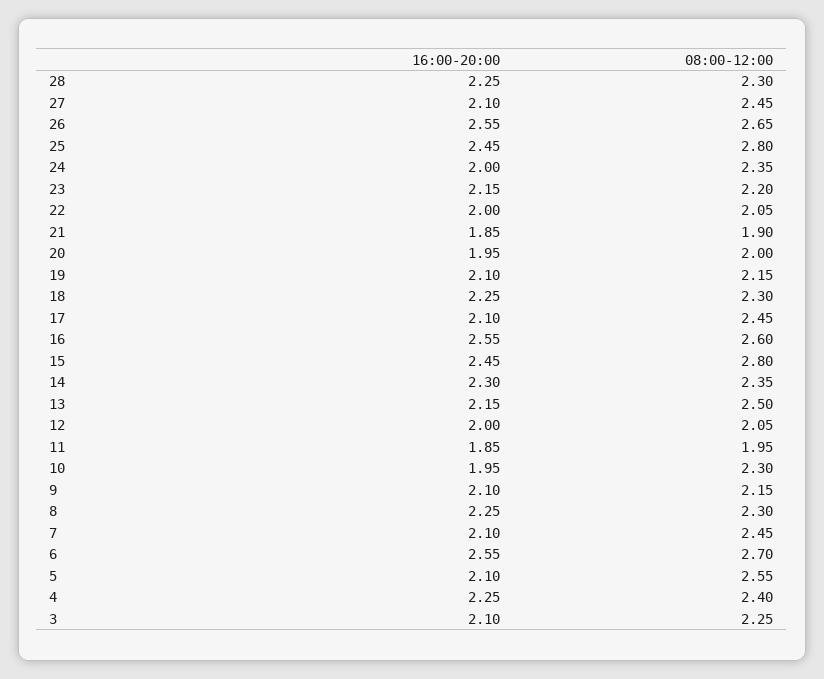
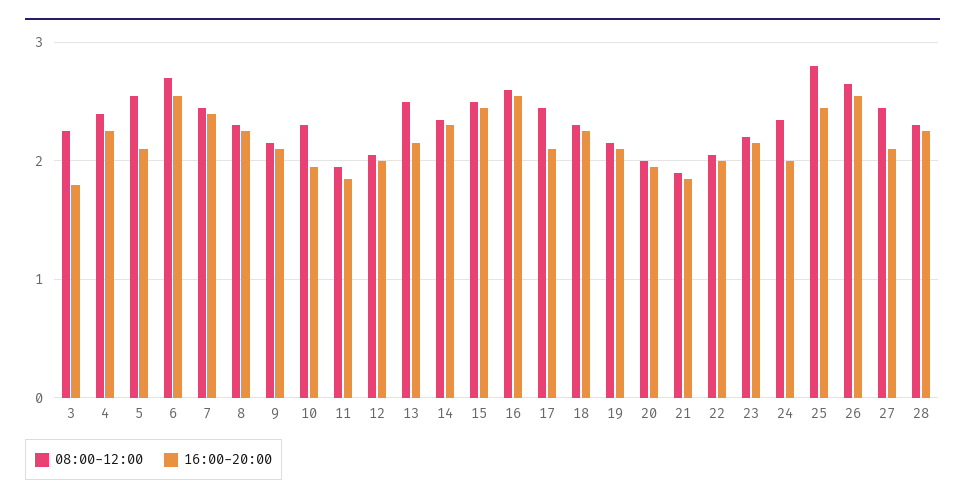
  {
    "16:00-20:00": {
      "28": 2.25,
      "27": 2.1,
      "26": 2.55,
      "25": 2.45,
      "24": 2,
      "23": 2.15,
      "22": 2,
      "21": 1.85,
      "20": 1.95,
      "19": 2.1,
      "18": 2.25,
      "17": 2.1,
      "16": 2.55,
      "15": 2.45,
      "14": 2.3,
      "13": 2.15,
      "12": 2,
      "11": 1.85,
      "10": 1.95,
      "9": 2.1,
      "8": 2.25,
-     "7": 2.1,
+     "7": 2.4,
      "6": 2.55,
      "5": 2.1,
      "4": 2.25,
-     "3": 2.1
+     "3": 1.8
    },
    "08:00-12:00": {
      "28": 2.3,
      "27": 2.45,
      "26": 2.65,
      "25": 2.8,
      "24": 2.35,
      "23": 2.2,
      "22": 2.05,
      "21": 1.9,
      "20": 2,
      "19": 2.15,
      "18": 2.3,
      "17": 2.45,
      "16": 2.6,
-     "15": 2.8,
+     "15": 2.5,
      "14": 2.35,
      "13": 2.5,
      "12": 2.05,
      "11": 1.95,
      "10": 2.3,
      "9": 2.15,
      "8": 2.3,
      "7": 2.45,
      "6": 2.7,
      "5": 2.55,
      "4": 2.4,
      "3": 2.25
    }
  }

